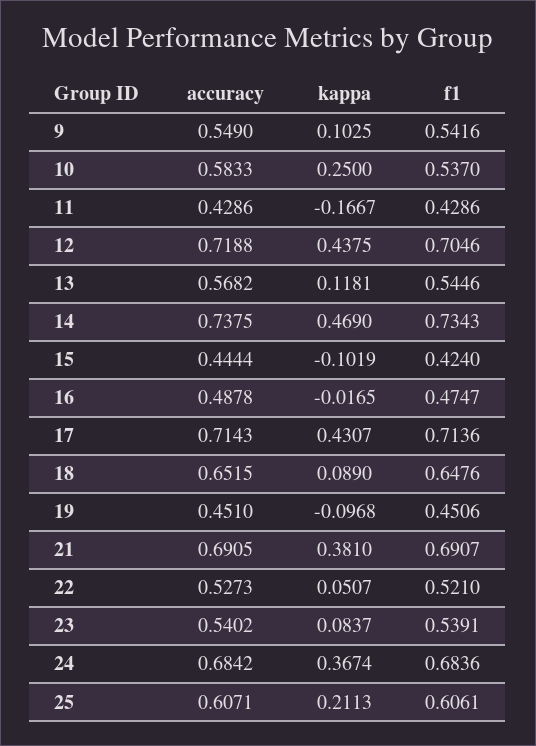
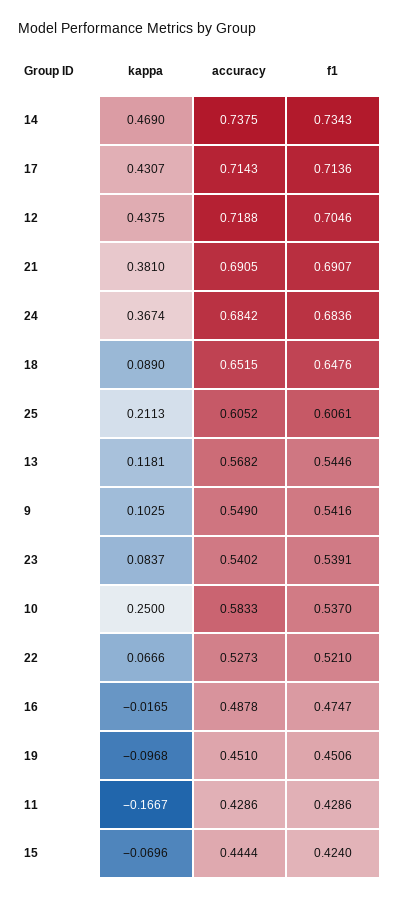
  {
    "accuracy": {
      "9": 0.549,
      "10": 0.5833,
      "11": 0.4286,
      "12": 0.7188,
      "13": 0.5682,
      "14": 0.7375,
      "15": 0.4444,
      "16": 0.4878,
      "17": 0.7143,
      "18": 0.6515,
      "19": 0.451,
      "21": 0.6905,
      "22": 0.5273,
      "23": 0.5402,
      "24": 0.6842,
-     "25": 0.6071
+     "25": 0.6052
    },
    "kappa": {
      "9": 0.1025,
      "10": 0.25,
      "11": -0.1667,
      "12": 0.4375,
      "13": 0.1181,
      "14": 0.469,
-     "15": -0.1019,
+     "15": -0.0696,
      "16": -0.0165,
      "17": 0.4307,
      "18": 0.089,
      "19": -0.0968,
      "21": 0.381,
-     "22": 0.0507,
+     "22": 0.0666,
      "23": 0.0837,
      "24": 0.3674,
      "25": 0.2113
    },
    "f1": {
      "9": 0.5416,
      "10": 0.537,
      "11": 0.4286,
      "12": 0.7046,
      "13": 0.5446,
      "14": 0.7343,
      "15": 0.424,
      "16": 0.4747,
      "17": 0.7136,
      "18": 0.6476,
      "19": 0.4506,
      "21": 0.6907,
      "22": 0.521,
      "23": 0.5391,
      "24": 0.6836,
      "25": 0.6061
    }
  }

